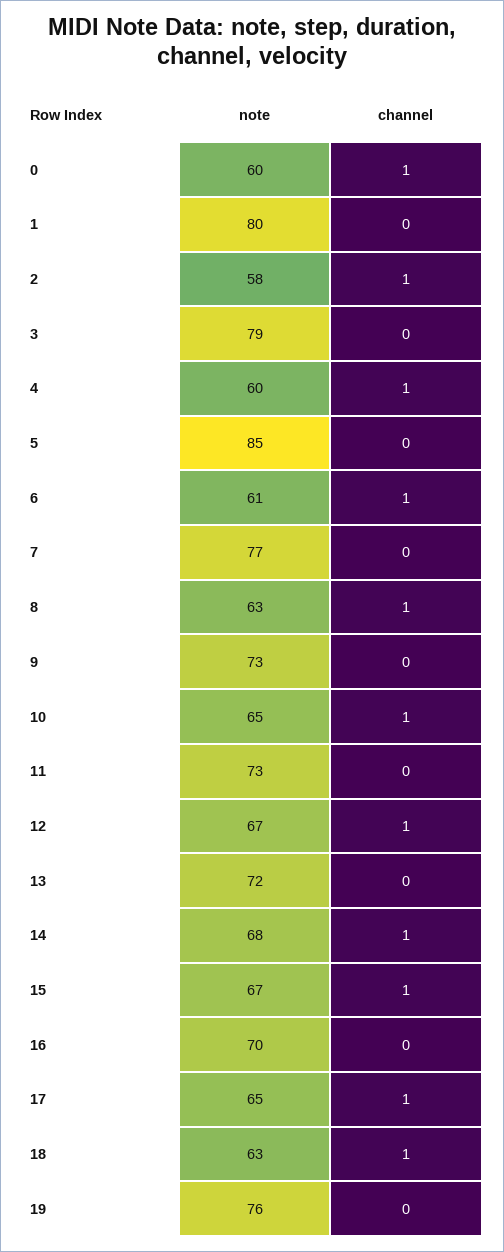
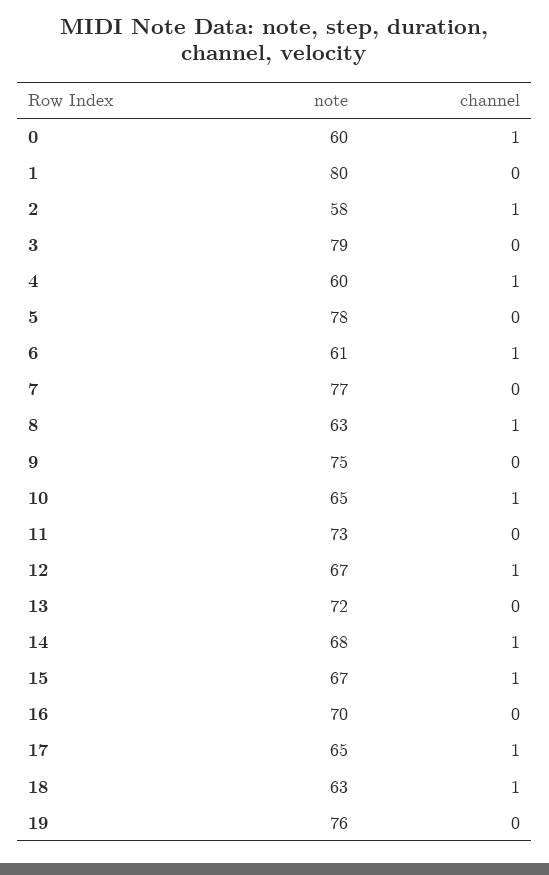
  {
    "note": {
      "0": 60,
      "1": 80,
      "2": 58,
      "3": 79,
      "4": 60,
-     "5": 85,
+     "5": 78,
      "6": 61,
      "7": 77,
      "8": 63,
-     "9": 73,
+     "9": 75,
      "10": 65,
      "11": 73,
      "12": 67,
      "13": 72,
      "14": 68,
      "15": 67,
      "16": 70,
      "17": 65,
      "18": 63,
      "19": 76
    },
    "channel": {
      "0": 1,
      "1": 0,
      "2": 1,
      "3": 0,
      "4": 1,
      "5": 0,
      "6": 1,
      "7": 0,
      "8": 1,
      "9": 0,
      "10": 1,
      "11": 0,
      "12": 1,
      "13": 0,
      "14": 1,
      "15": 1,
      "16": 0,
      "17": 1,
      "18": 1,
      "19": 0
    }
  }

